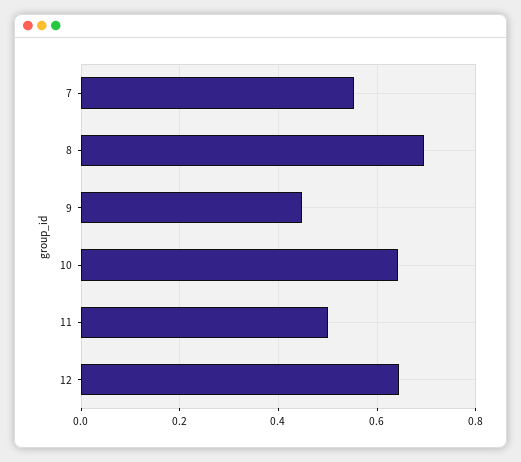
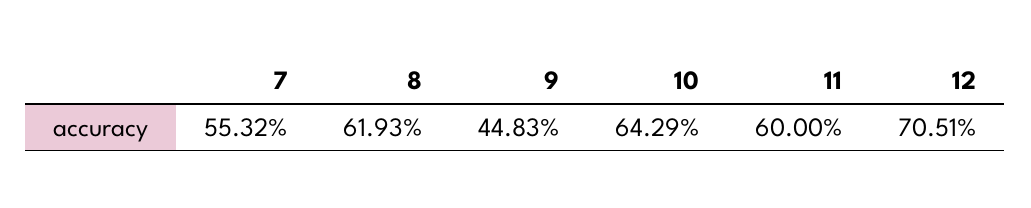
  {
    "7": 0.5532,
-   "8": 0.7,
+   "8": 0.6193,
    "9": 0.4483,
    "10": 0.6429,
-   "11": 0.5,
+   "11": 0.6,
-   "12": 0.64
+   "12": 0.7051
  }

